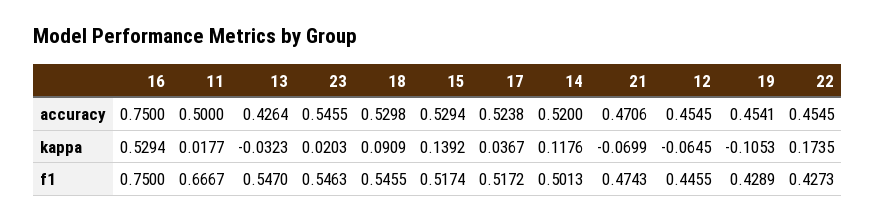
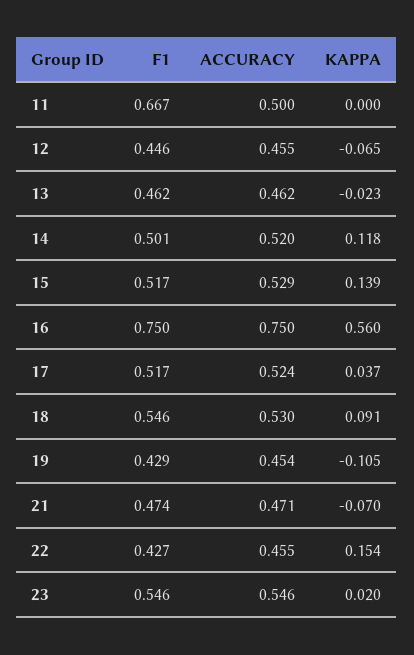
  {
    "16": {
      "accuracy": 0.75,
-     "kappa": 0.5294,
+     "kappa": 0.56,
      "f1": 0.75
    },
    "11": {
      "accuracy": 0.5,
-     "kappa": 0.0177,
+     "kappa": 0,
      "f1": 0.6667
    },
    "13": {
-     "accuracy": 0.4264,
+     "accuracy": 0.462,
-     "kappa": -0.0323,
+     "kappa": -0.023,
-     "f1": 0.547
+     "f1": 0.462
    },
    "23": {
      "accuracy": 0.5455,
      "kappa": 0.0203,
      "f1": 0.5463
    },
    "18": {
      "accuracy": 0.5298,
      "kappa": 0.0909,
      "f1": 0.5455
    },
    "15": {
      "accuracy": 0.5294,
      "kappa": 0.1392,
      "f1": 0.5174
    },
    "17": {
      "accuracy": 0.5238,
      "kappa": 0.0367,
      "f1": 0.5172
    },
    "14": {
      "accuracy": 0.52,
      "kappa": 0.1176,
      "f1": 0.5013
    },
    "21": {
      "accuracy": 0.4706,
      "kappa": -0.0699,
      "f1": 0.4743
    },
    "12": {
      "accuracy": 0.4545,
      "kappa": -0.0645,
      "f1": 0.4455
    },
    "19": {
      "accuracy": 0.4541,
      "kappa": -0.1053,
      "f1": 0.4289
    },
    "22": {
      "accuracy": 0.4545,
-     "kappa": 0.1735,
+     "kappa": 0.154,
      "f1": 0.4273
    }
  }

